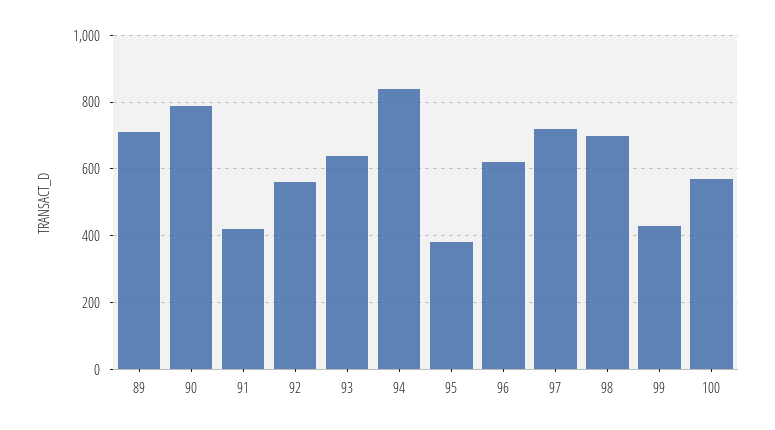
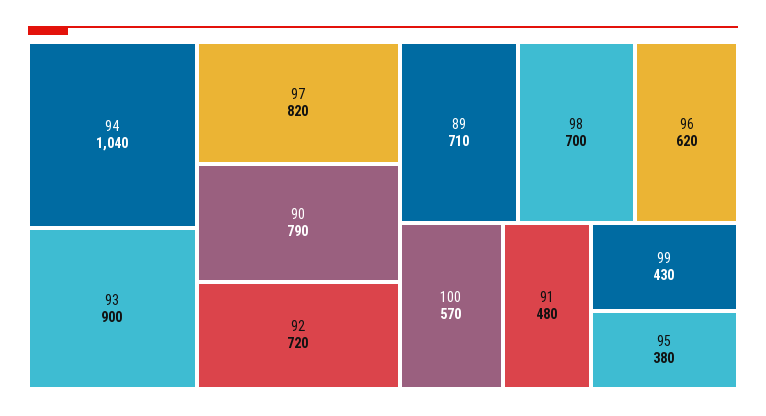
  {
    "89": 710,
    "90": 790,
-   "91": 420,
+   "91": 480,
-   "92": 560,
+   "92": 720,
-   "93": 640,
+   "93": 900,
-   "94": 840,
+   "94": 1040,
    "95": 380,
    "96": 620,
-   "97": 720,
+   "97": 820,
    "98": 700,
    "99": 430,
    "100": 570
  }

